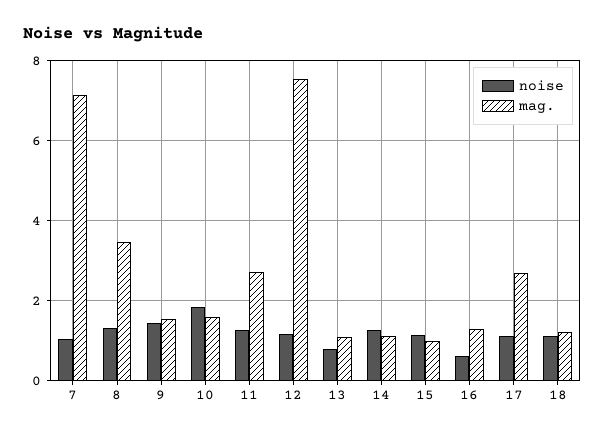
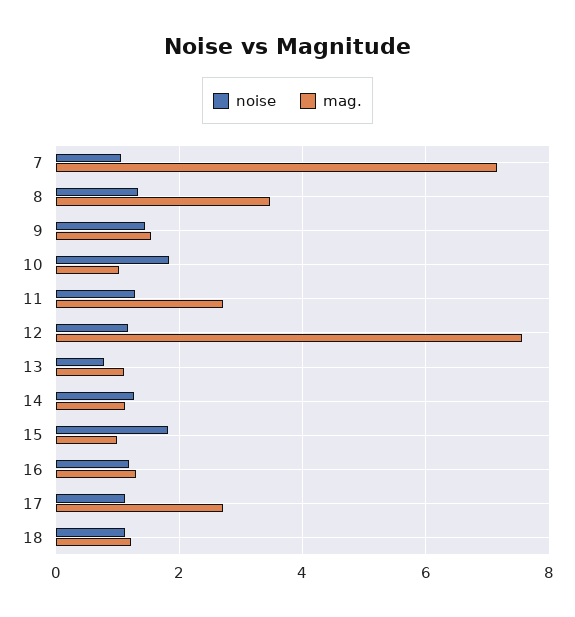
  {
    "noise": {
      "7": 1,
      "8": 1.4,
      "9": 1.4,
      "10": 1.8,
      "11": 1.2,
      "12": 1.2,
      "13": 0.8,
      "14": 1.2,
-     "15": 1.2,
+     "15": 1.8,
-     "16": 0.6,
+     "16": 1.2,
      "17": 1.2,
      "18": 1.2
    },
    "mag.": {
      "7": 7.2,
      "8": 3.4,
      "9": 1.6,
-     "10": 1.6,
+     "10": 1,
      "11": 2.8,
      "12": 7.6,
      "13": 1.2,
      "14": 1.2,
      "15": 1,
      "16": 1.4,
      "17": 2.8,
      "18": 1.2
    }
  }

